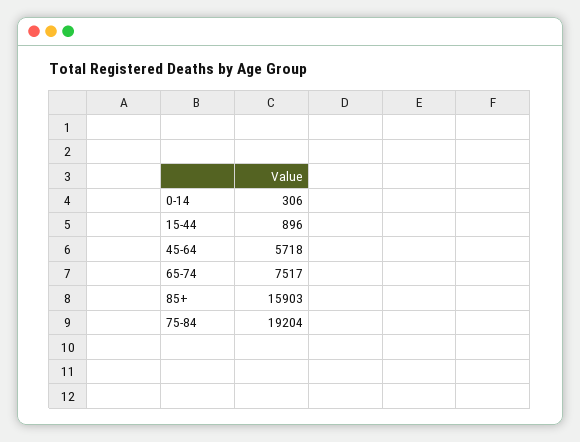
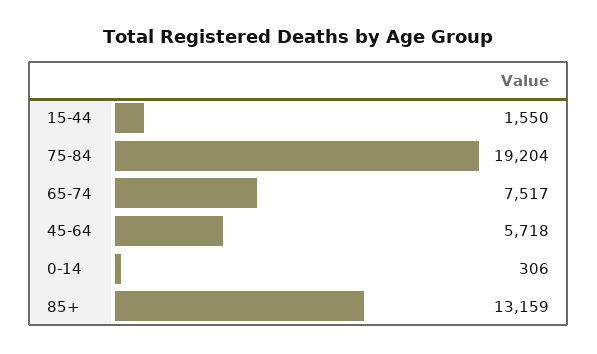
  {
    "0-14": 306,
-   "15-44": 896,
+   "15-44": 1550,
    "45-64": 5718,
    "65-74": 7517,
-   "85+": 15903,
+   "85+": 13159,
    "75-84": 19204
  }

